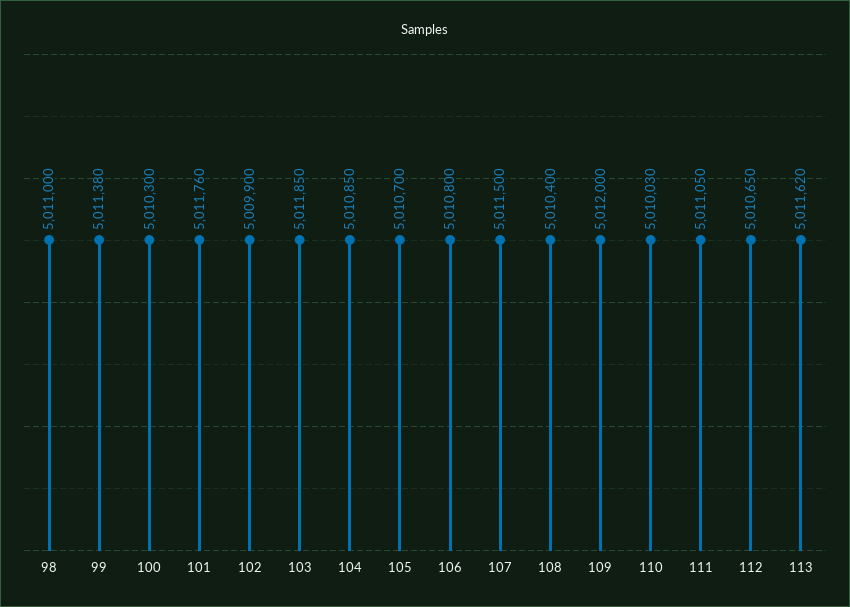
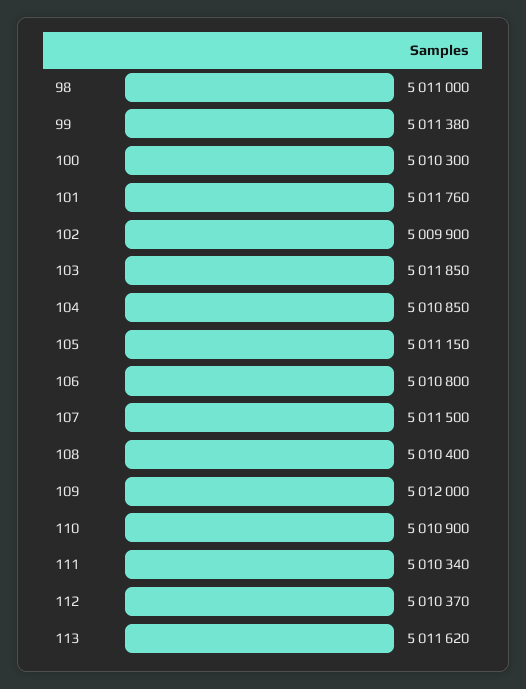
  {
    "98": 5011000,
    "99": 5011380,
    "100": 5010300,
    "101": 5011760,
    "102": 5009900,
    "103": 5011850,
    "104": 5010850,
-   "105": 5010700,
+   "105": 5011150,
    "106": 5010800,
    "107": 5011500,
    "108": 5010400,
    "109": 5012000,
-   "110": 5010030,
+   "110": 5010900,
-   "111": 5011050,
+   "111": 5010340,
-   "112": 5010650,
+   "112": 5010370,
    "113": 5011620
  }

